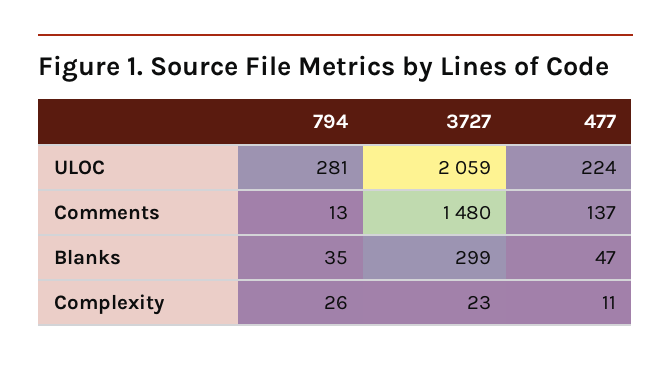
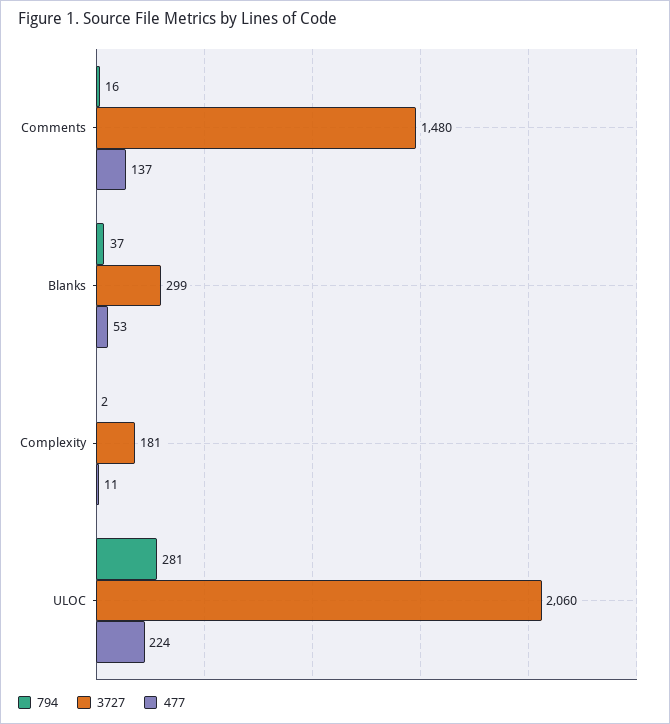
  {
    "794": {
      "ULOC": 281,
-     "Comments": 13,
+     "Comments": 16,
-     "Blanks": 35,
+     "Blanks": 37,
-     "Complexity": 26
+     "Complexity": 2
    },
    "3727": {
-     "ULOC": 2059,
+     "ULOC": 2060,
      "Comments": 1480,
      "Blanks": 299,
-     "Complexity": 23
+     "Complexity": 181
    },
    "477": {
      "ULOC": 224,
      "Comments": 137,
-     "Blanks": 47,
+     "Blanks": 53,
      "Complexity": 11
    }
  }

